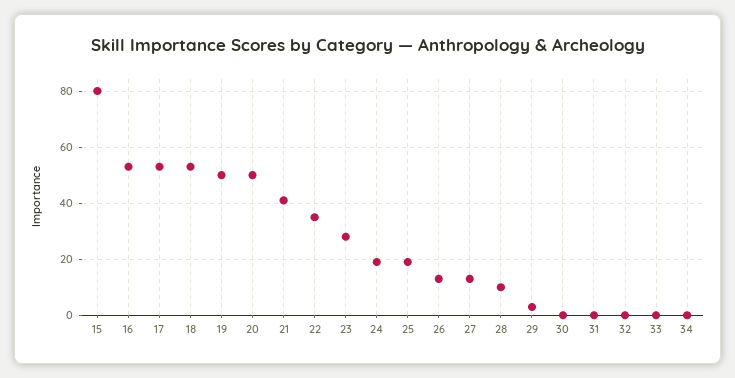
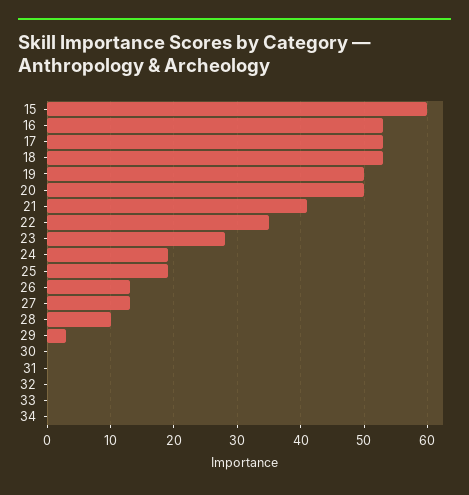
  {
-   "15": 80,
+   "15": 60,
    "16": 53,
    "17": 53,
    "18": 53,
    "19": 50,
    "20": 50,
    "21": 41,
    "22": 35,
    "23": 28,
    "24": 19,
    "25": 19,
    "26": 13,
    "27": 13,
    "28": 10,
    "29": 3,
    "30": 0,
    "31": 0,
    "32": 0,
    "33": 0,
    "34": 0
  }

